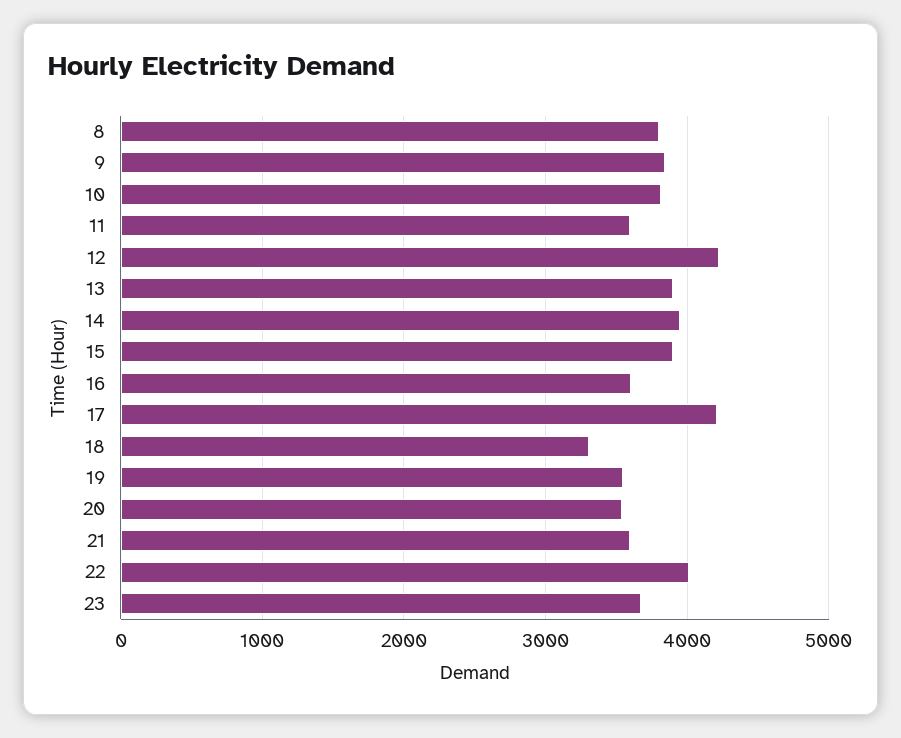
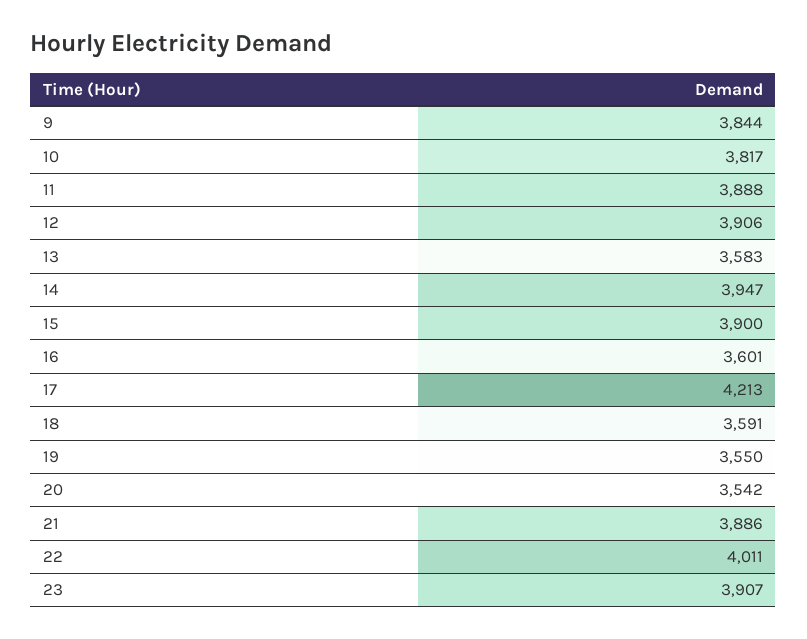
  {
-   "8": 3800,
    "9": 3844,
    "10": 3817,
-   "11": 3600,
+   "11": 3888,
-   "12": 4200,
+   "12": 3906,
-   "13": 3900,
+   "13": 3583,
    "14": 3947,
    "15": 3900,
    "16": 3601,
    "17": 4213,
-   "18": 3300,
+   "18": 3591,
    "19": 3550,
    "20": 3542,
-   "21": 3600,
+   "21": 3886,
    "22": 4011,
-   "23": 3700
+   "23": 3907
  }

